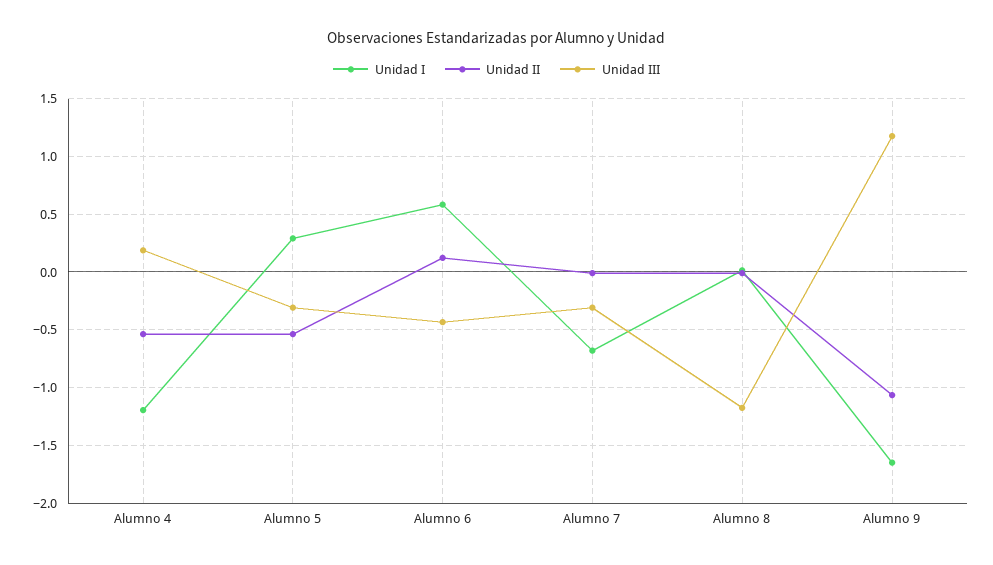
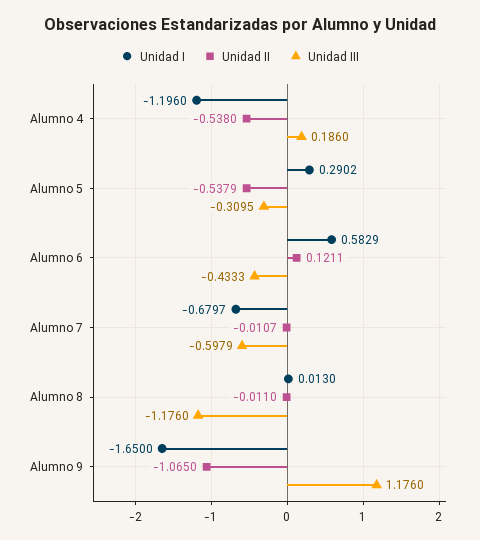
  {
    "Unidad I": {
      "Alumno 4": -1.196,
      "Alumno 5": 0.2902,
      "Alumno 6": 0.5829,
      "Alumno 7": -0.6797,
      "Alumno 8": 0.013,
      "Alumno 9": -1.65
    },
    "Unidad II": {
      "Alumno 4": -0.538,
      "Alumno 5": -0.5379,
      "Alumno 6": 0.1211,
      "Alumno 7": -0.0107,
      "Alumno 8": -0.011,
      "Alumno 9": -1.065
    },
    "Unidad III": {
      "Alumno 4": 0.186,
      "Alumno 5": -0.3095,
      "Alumno 6": -0.4333,
-     "Alumno 7": -0.3,
+     "Alumno 7": -0.5979,
      "Alumno 8": -1.176,
      "Alumno 9": 1.176
    }
  }

